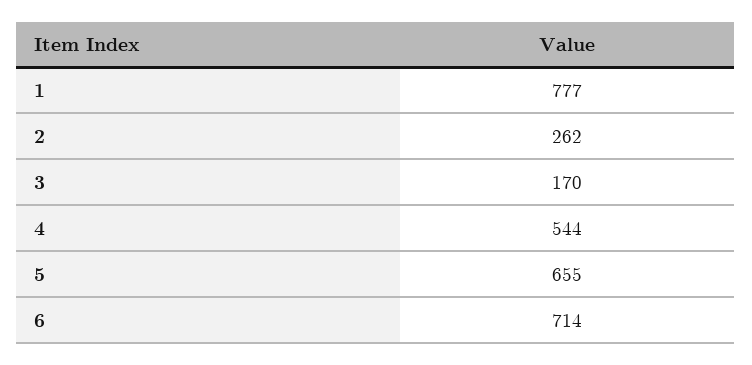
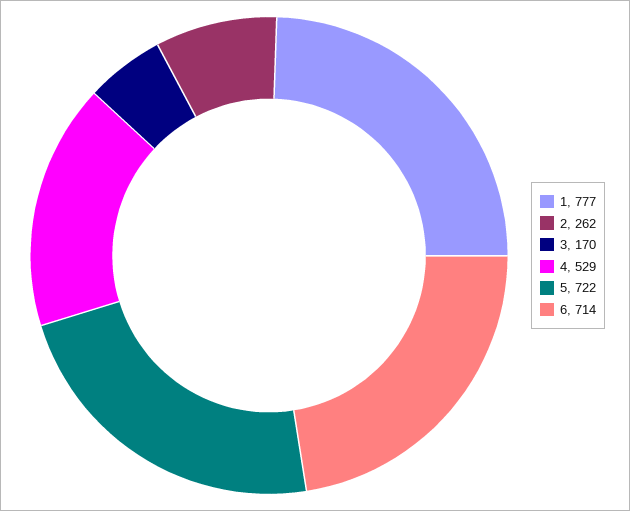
  {
    "1": 777,
    "2": 262,
    "3": 170,
-   "4": 544,
+   "4": 529,
-   "5": 655,
+   "5": 722,
    "6": 714
  }

